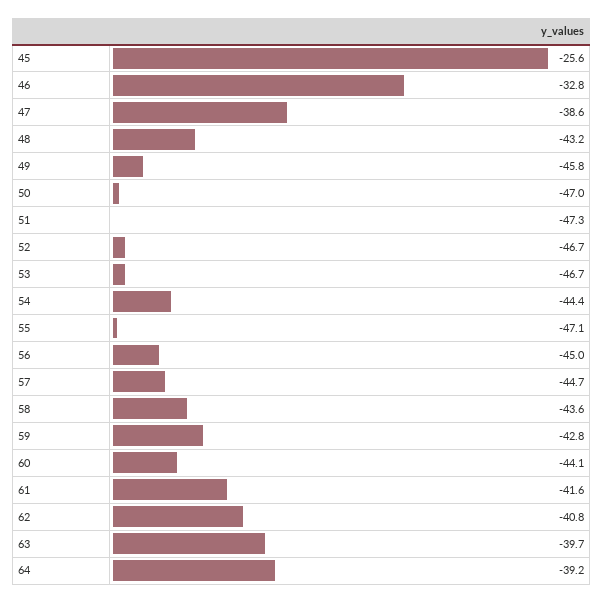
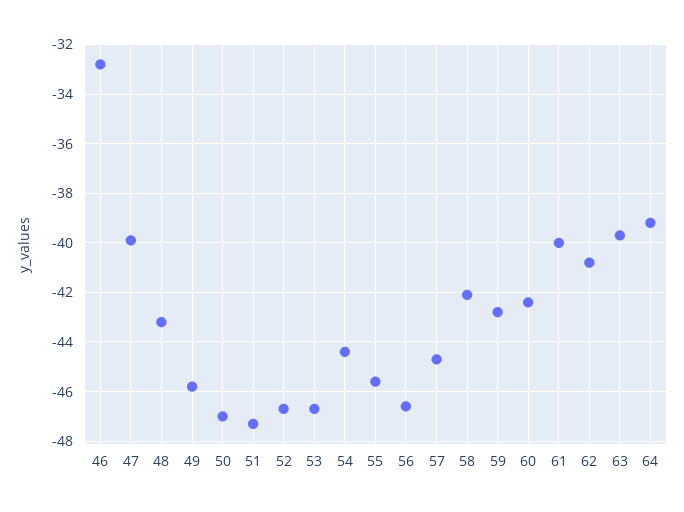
  {
-   "45": -25.6,
    "46": -32.8,
-   "47": -38.6,
+   "47": -40,
    "48": -43.2,
    "49": -45.8,
    "50": -47,
    "51": -47.3,
    "52": -46.7,
    "53": -46.7,
    "54": -44.4,
-   "55": -47.1,
+   "55": -45.5,
-   "56": -45,
+   "56": -46.5,
    "57": -44.7,
-   "58": -43.6,
+   "58": -42,
    "59": -42.8,
-   "60": -44.1,
+   "60": -42.5,
-   "61": -41.6,
+   "61": -40,
    "62": -40.8,
    "63": -39.7,
    "64": -39.2
  }

